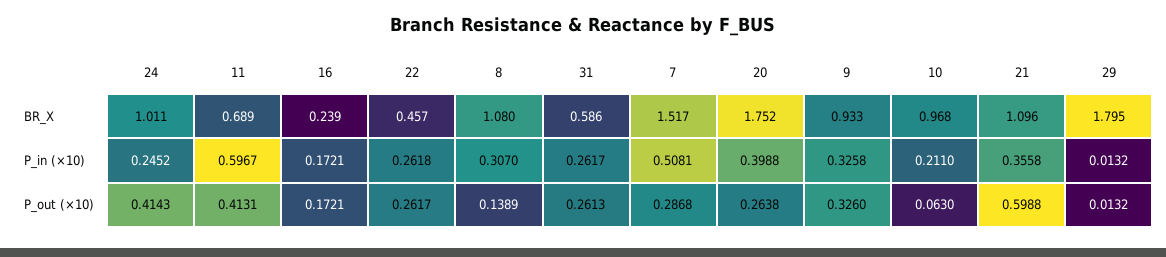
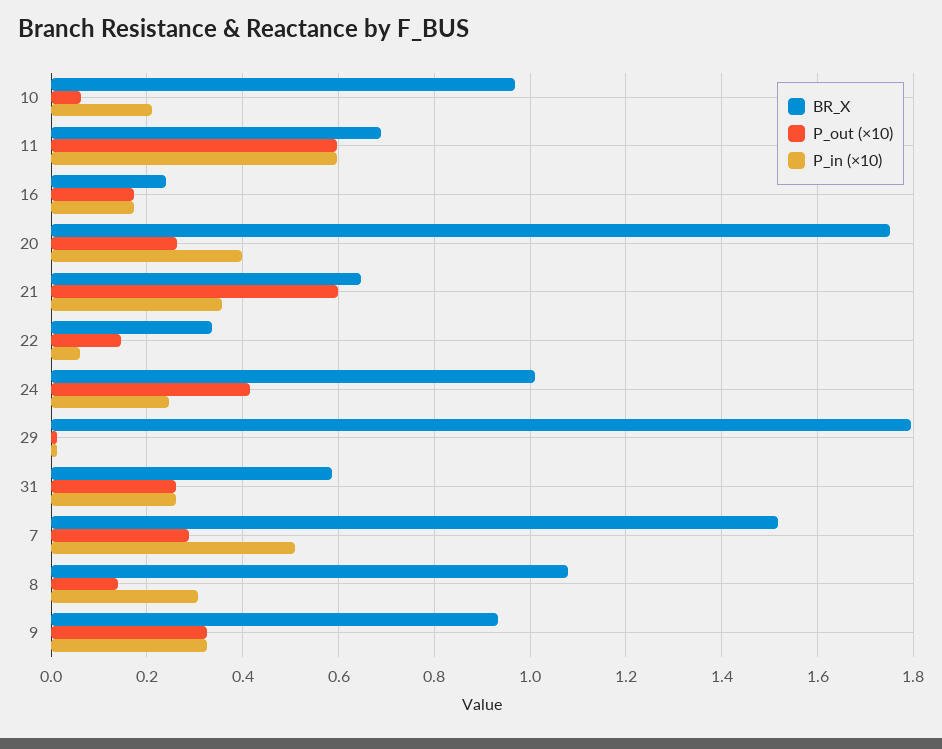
  {
    "BR_X": {
      "24": 1.011,
      "11": 0.689,
      "16": 0.239,
-     "22": 0.457,
+     "22": 0.34,
      "8": 1.08,
      "31": 0.586,
      "7": 1.517,
      "20": 1.752,
      "9": 0.933,
      "10": 0.968,
-     "21": 1.096,
+     "21": 0.64,
      "29": 1.795
    },
    "P_in (×10)": {
      "24": 0.2452,
      "11": 0.5967,
      "16": 0.1721,
-     "22": 0.2618,
+     "22": 0.06,
      "8": 0.307,
      "31": 0.2617,
      "7": 0.5081,
      "20": 0.3988,
      "9": 0.3258,
      "10": 0.211,
      "21": 0.3558,
      "29": 0.0132
    },
    "P_out (×10)": {
      "24": 0.4143,
-     "11": 0.4131,
+     "11": 0.6,
      "16": 0.1721,
-     "22": 0.2617,
+     "22": 0.14,
      "8": 0.1389,
      "31": 0.2613,
      "7": 0.2868,
      "20": 0.2638,
      "9": 0.326,
      "10": 0.063,
      "21": 0.5988,
      "29": 0.0132
    }
  }

